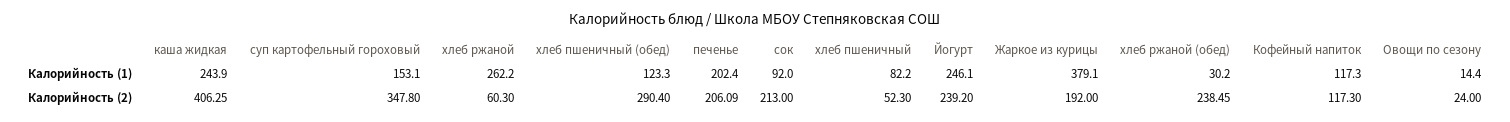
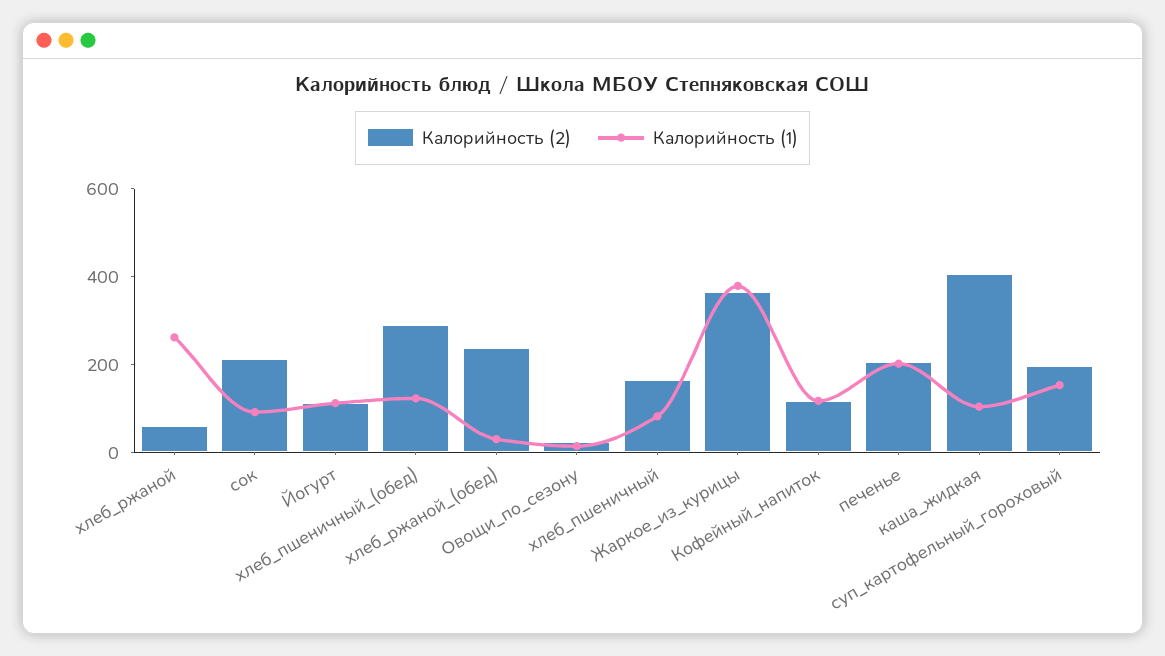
  {
    "Калорийность (1)": {
-     "каша жидкая": 243.9,
+     "каша жидкая": 100,
      "суп картофельный гороховый": 153.1,
      "хлеб ржаной": 262.2,
      "хлеб пшеничный (обед)": 123.3,
      "печенье": 202.4,
      "сок": 92,
      "хлеб пшеничный": 82.2,
-     "Йогурт": 246.1,
+     "Йогурт": 100,
      "Жаркое из курицы": 379.1,
      "хлеб ржаной (обед)": 30.2,
      "Кофейный напиток": 117.3,
      "Овощи по сезону": 14.4
    },
    "Калорийность (2)": {
      "каша жидкая": 406.25,
-     "суп картофельный гороховый": 347.8,
+     "суп картофельный гороховый": 200,
      "хлеб ржаной": 60.3,
      "хлеб пшеничный (обед)": 290.4,
      "печенье": 206.09,
      "сок": 213,
-     "хлеб пшеничный": 52.3,
+     "хлеб пшеничный": 150,
-     "Йогурт": 239.2,
+     "Йогурт": 100,
-     "Жаркое из курицы": 192,
+     "Жаркое из курицы": 350,
      "хлеб ржаной (обед)": 238.45,
      "Кофейный напиток": 117.3,
      "Овощи по сезону": 24
    }
  }

